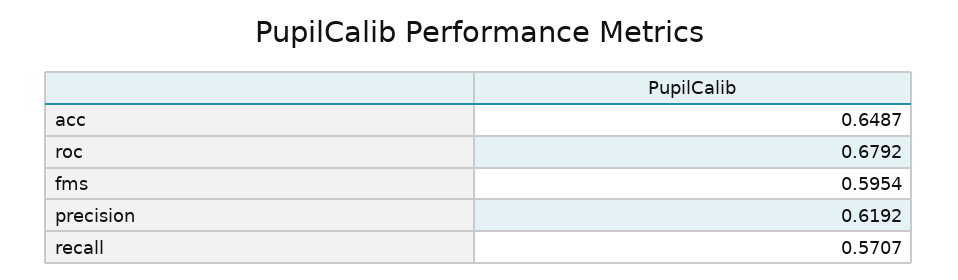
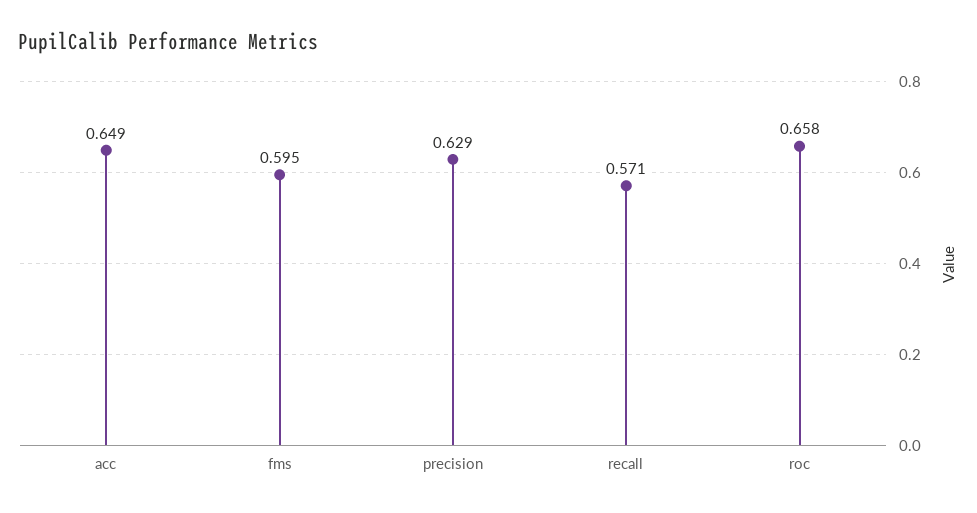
  {
    "acc": 0.6487,
-   "roc": 0.6792,
+   "roc": 0.658,
    "fms": 0.5954,
-   "precision": 0.6192,
+   "precision": 0.629,
    "recall": 0.5707
  }

